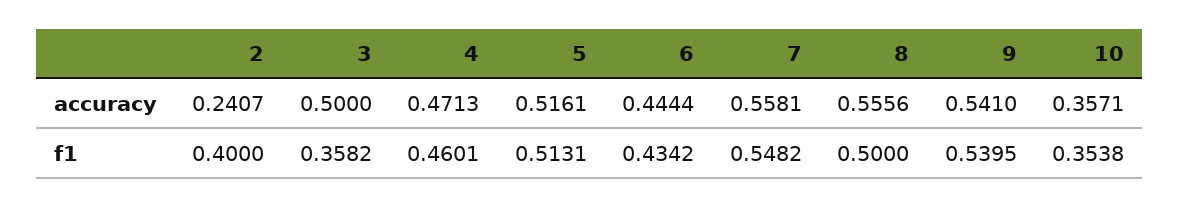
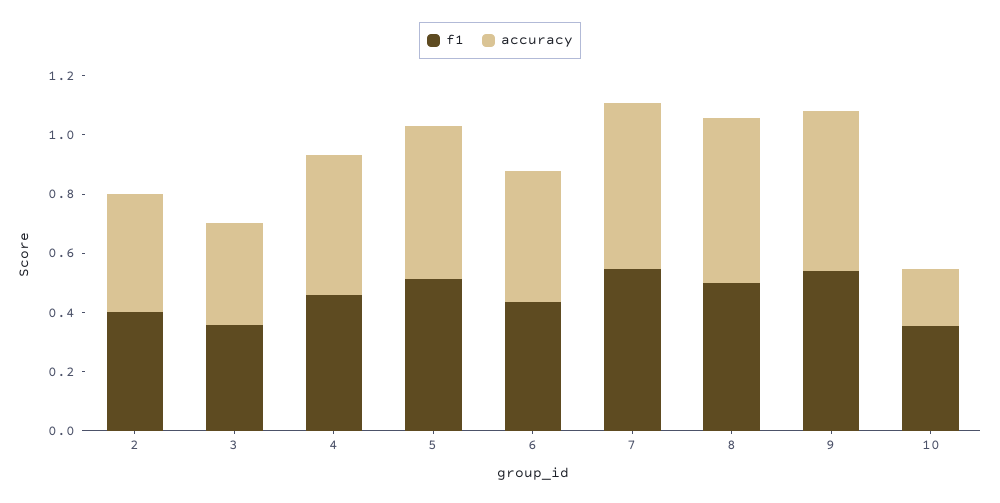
  {
    "accuracy": {
-     "2": 0.2407,
+     "2": 0.4,
-     "3": 0.5,
+     "3": 0.35,
      "4": 0.4713,
      "5": 0.5161,
      "6": 0.4444,
      "7": 0.5581,
      "8": 0.5556,
      "9": 0.541,
-     "10": 0.3571
+     "10": 0.2
    },
    "f1": {
      "2": 0.4,
      "3": 0.3582,
      "4": 0.4601,
      "5": 0.5131,
      "6": 0.4342,
      "7": 0.5482,
      "8": 0.5,
      "9": 0.5395,
      "10": 0.3538
    }
  }

